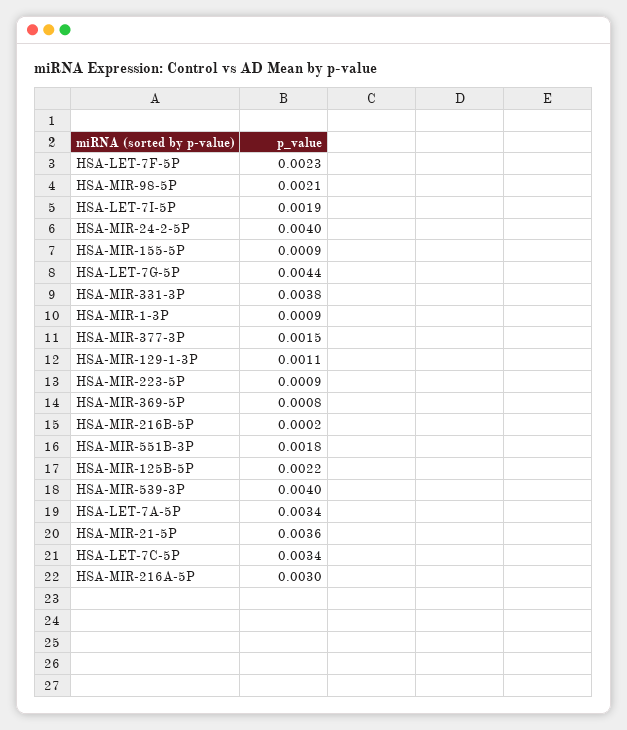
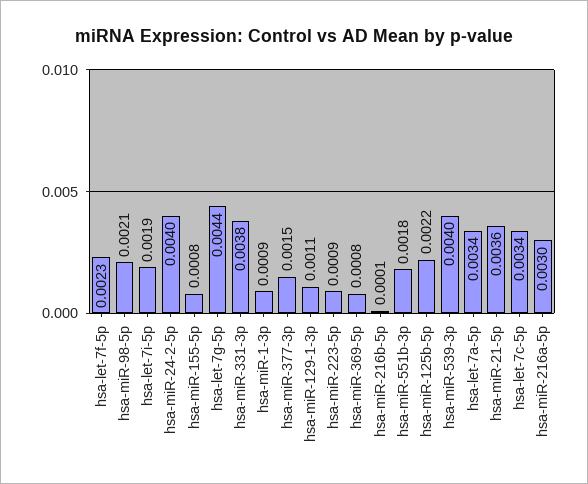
  {
    "HSA-LET-7F-5P": 0.0023,
    "HSA-MIR-98-5P": 0.0021,
    "HSA-LET-7I-5P": 0.0019,
    "HSA-MIR-24-2-5P": 0.004,
-   "HSA-MIR-155-5P": 0.0009,
+   "HSA-MIR-155-5P": 0.0008,
    "HSA-LET-7G-5P": 0.0044,
    "HSA-MIR-331-3P": 0.0038,
    "HSA-MIR-1-3P": 0.0009,
    "HSA-MIR-377-3P": 0.0015,
    "HSA-MIR-129-1-3P": 0.0011,
    "HSA-MIR-223-5P": 0.0009,
    "HSA-MIR-369-5P": 0.0008,
-   "HSA-MIR-216B-5P": 0.0002,
+   "HSA-MIR-216B-5P": 0.0001,
    "HSA-MIR-551B-3P": 0.0018,
    "HSA-MIR-125B-5P": 0.0022,
    "HSA-MIR-539-3P": 0.004,
    "HSA-LET-7A-5P": 0.0034,
    "HSA-MIR-21-5P": 0.0036,
    "HSA-LET-7C-5P": 0.0034,
    "HSA-MIR-216A-5P": 0.003
  }

